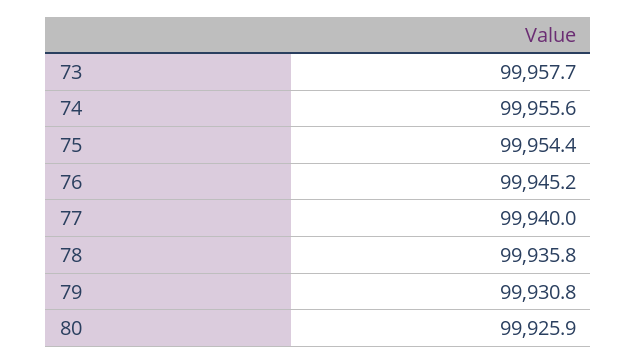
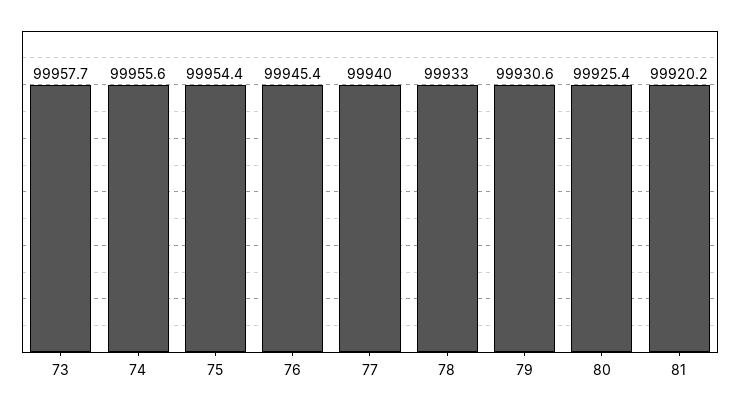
  {
    "73": 99957.7,
    "74": 99955.6,
    "75": 99954.4,
-   "76": 99945.2,
+   "76": 99945.4,
    "77": 99940,
-   "78": 99935.8,
+   "78": 99933,
-   "79": 99930.8,
+   "79": 99930.6,
-   "80": 99925.9
+   "80": 99925.4,
+   "81": 99920.2
  }

